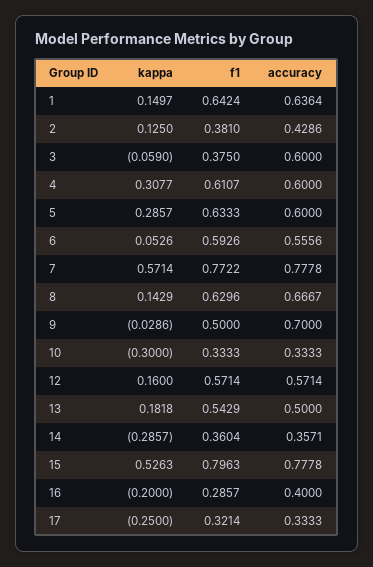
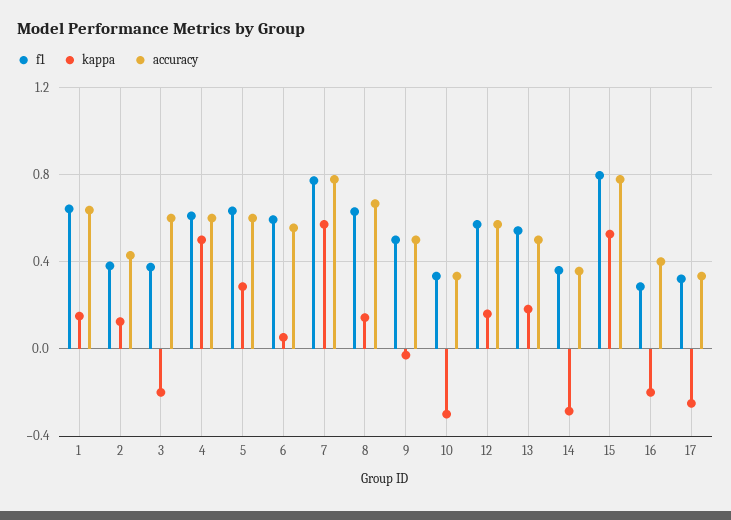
  {
    "kappa": {
      "1": 0.1497,
      "2": 0.125,
-     "3": -0.059,
+     "3": -0.2,
-     "4": 0.3077,
+     "4": 0.5,
      "5": 0.2857,
      "6": 0.0526,
      "7": 0.5714,
      "8": 0.1429,
      "9": -0.0286,
      "10": -0.3,
      "12": 0.16,
      "13": 0.1818,
      "14": -0.2857,
      "15": 0.5263,
      "16": -0.2,
      "17": -0.25
    },
    "f1": {
      "1": 0.6424,
      "2": 0.381,
      "3": 0.375,
      "4": 0.6107,
      "5": 0.6333,
      "6": 0.5926,
      "7": 0.7722,
      "8": 0.6296,
      "9": 0.5,
      "10": 0.3333,
      "12": 0.5714,
      "13": 0.5429,
      "14": 0.3604,
      "15": 0.7963,
      "16": 0.2857,
      "17": 0.3214
    },
    "accuracy": {
      "1": 0.6364,
      "2": 0.4286,
      "3": 0.6,
      "4": 0.6,
      "5": 0.6,
      "6": 0.5556,
      "7": 0.7778,
      "8": 0.6667,
-     "9": 0.7,
+     "9": 0.5,
      "10": 0.3333,
      "12": 0.5714,
      "13": 0.5,
      "14": 0.3571,
      "15": 0.7778,
      "16": 0.4,
      "17": 0.3333
    }
  }

